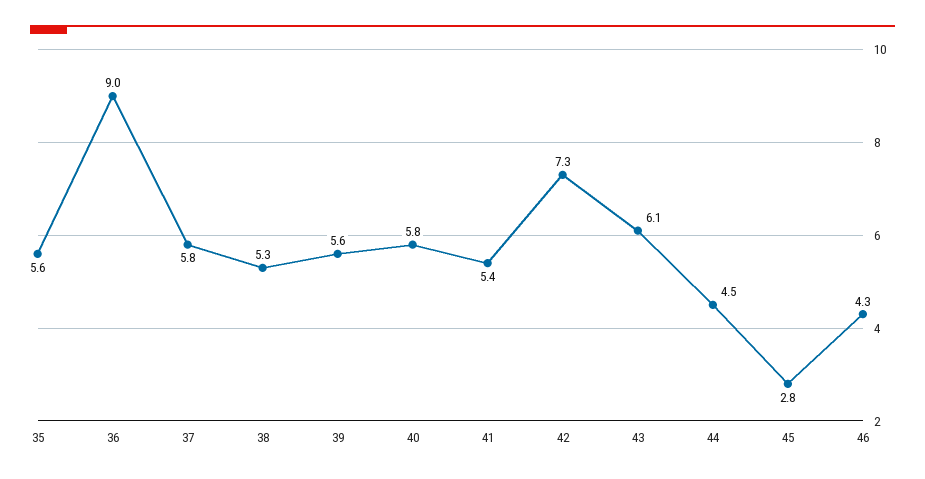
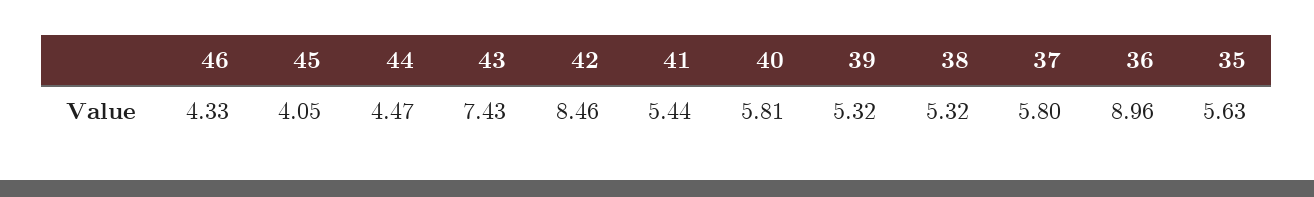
  {
    "35": 5.63,
    "36": 8.96,
    "37": 5.8,
    "38": 5.32,
-   "39": 5.6,
+   "39": 5.32,
    "40": 5.81,
    "41": 5.44,
-   "42": 7.3,
+   "42": 8.46,
-   "43": 6.1,
+   "43": 7.43,
    "44": 4.47,
-   "45": 2.8,
+   "45": 4.05,
    "46": 4.33
  }

